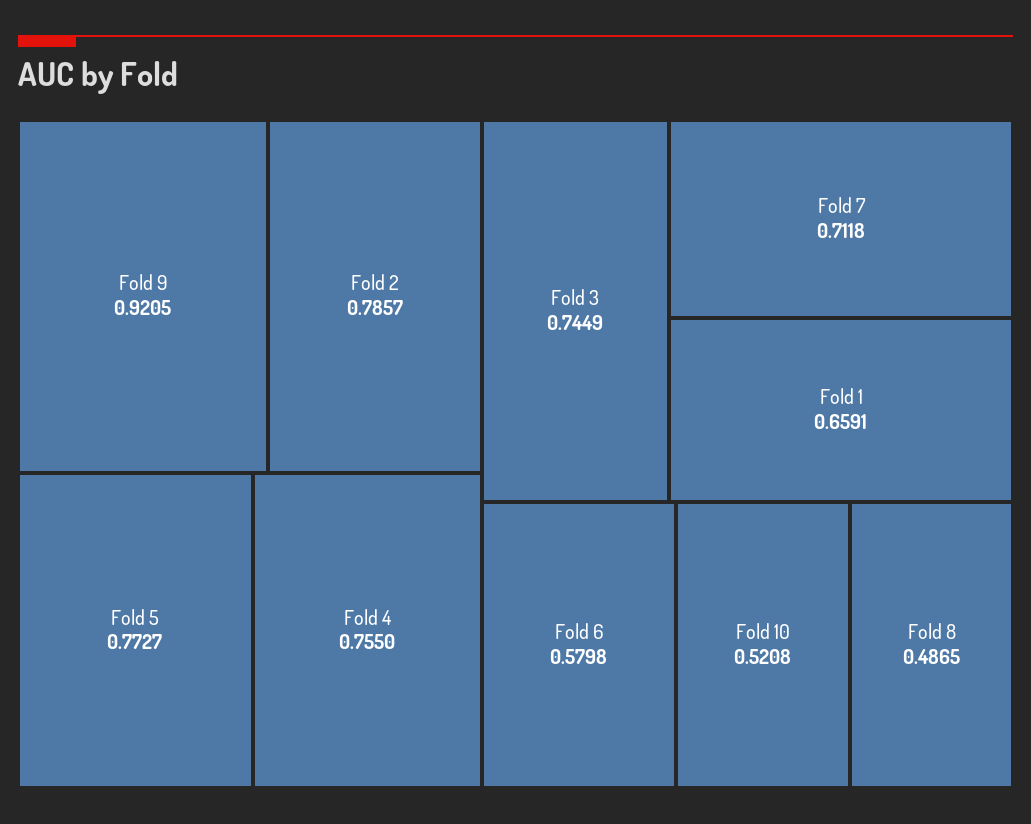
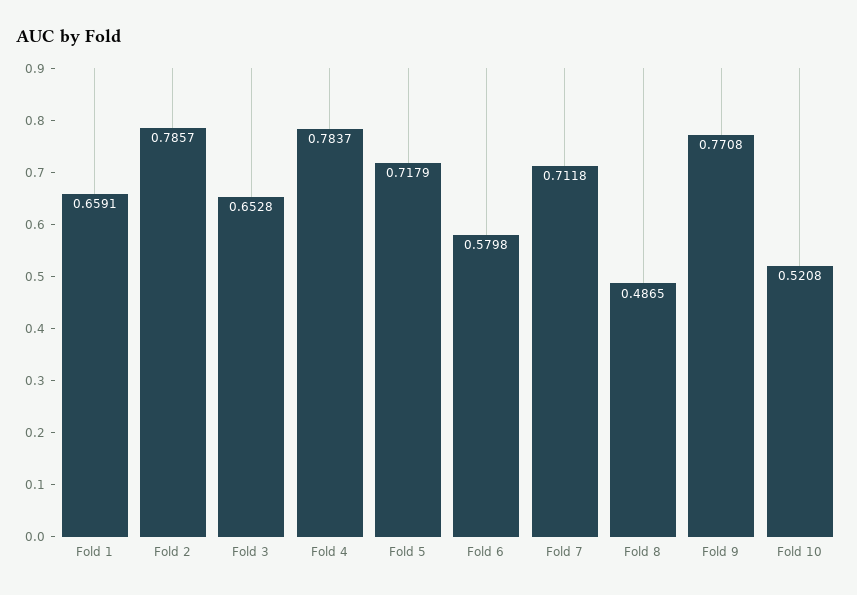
  {
-   "Fold 9": 0.9205,
+   "Fold 9": 0.7708,
    "Fold 2": 0.7857,
-   "Fold 5": 0.7727,
+   "Fold 5": 0.7179,
-   "Fold 4": 0.755,
+   "Fold 4": 0.7837,
-   "Fold 3": 0.7449,
+   "Fold 3": 0.6528,
    "Fold 7": 0.7118,
    "Fold 1": 0.6591,
    "Fold 6": 0.5798,
    "Fold 10": 0.5208,
    "Fold 8": 0.4865
  }

